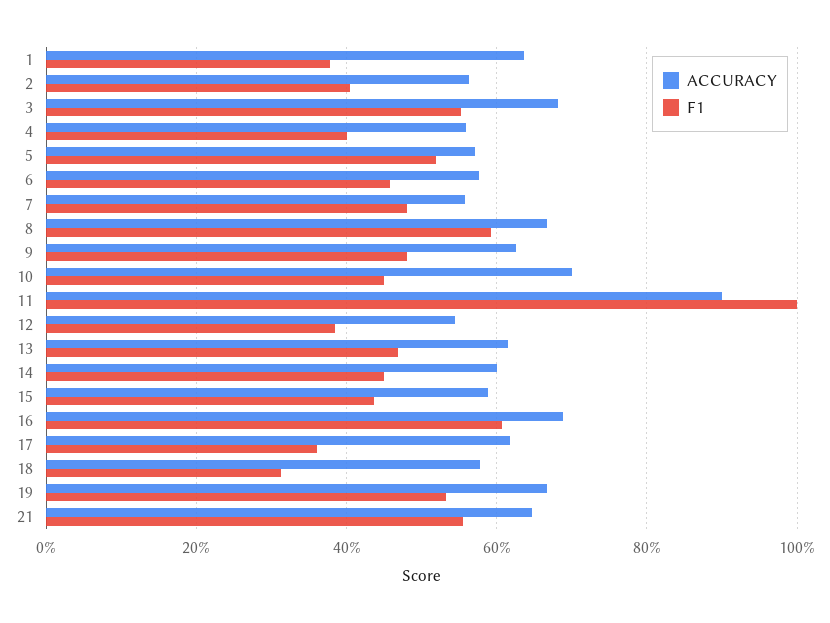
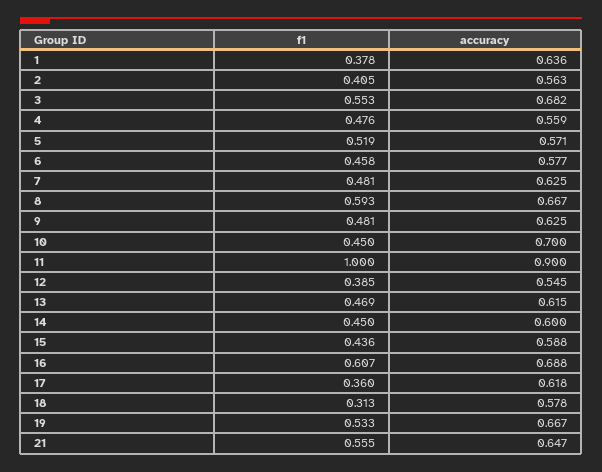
  {
    "ACCURACY": {
      "1": 0.636,
      "2": 0.563,
      "3": 0.682,
      "4": 0.559,
      "5": 0.571,
      "6": 0.577,
-     "7": 0.56,
+     "7": 0.625,
      "8": 0.667,
      "9": 0.625,
      "10": 0.7,
      "11": 0.9,
      "12": 0.545,
      "13": 0.615,
      "14": 0.6,
      "15": 0.588,
      "16": 0.688,
      "17": 0.618,
      "18": 0.578,
      "19": 0.667,
      "21": 0.647
    },
    "F1": {
      "1": 0.378,
      "2": 0.405,
      "3": 0.553,
-     "4": 0.4,
+     "4": 0.476,
      "5": 0.519,
      "6": 0.458,
      "7": 0.481,
      "8": 0.593,
      "9": 0.481,
      "10": 0.45,
      "11": 1,
      "12": 0.385,
      "13": 0.469,
      "14": 0.45,
      "15": 0.436,
      "16": 0.607,
      "17": 0.36,
      "18": 0.313,
      "19": 0.533,
      "21": 0.555
    }
  }

